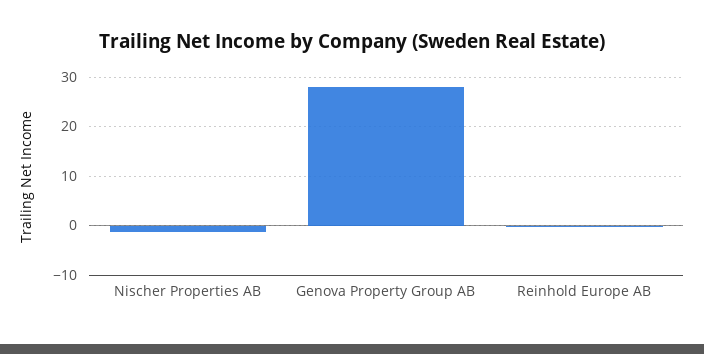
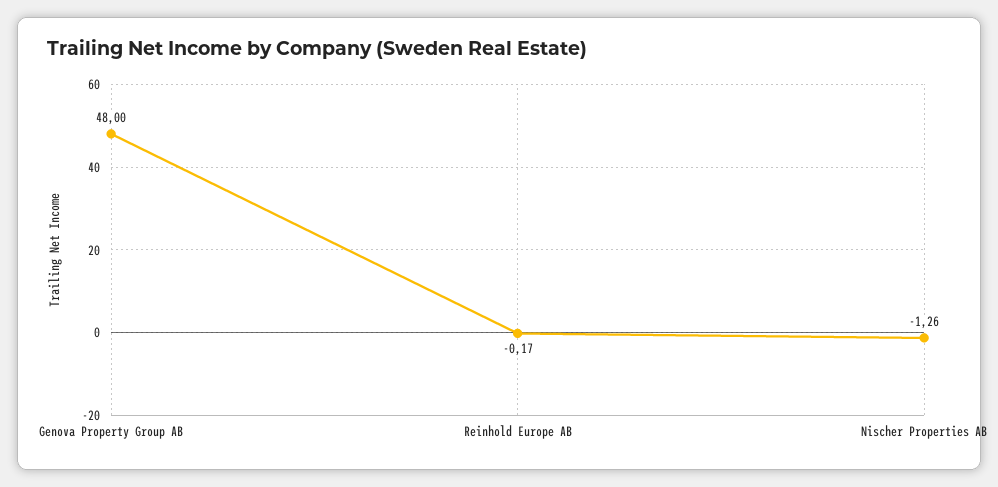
  {
    "Nischer Properties AB": -1.26,
-   "Genova Property Group AB": 28,
+   "Genova Property Group AB": 48,
    "Reinhold Europe AB": -0.17
  }

